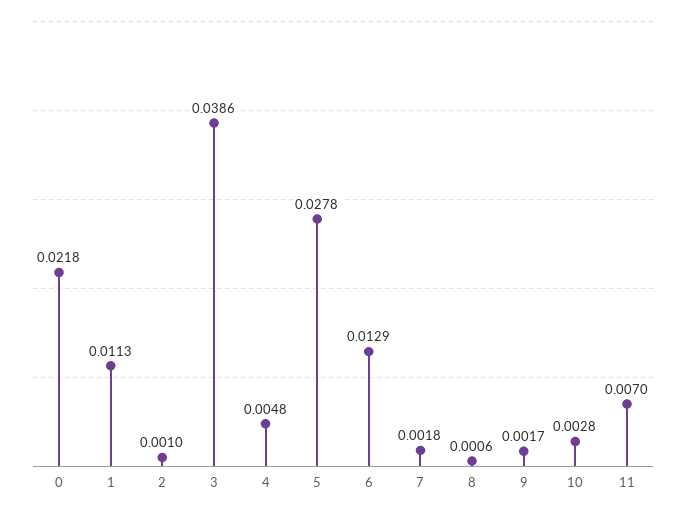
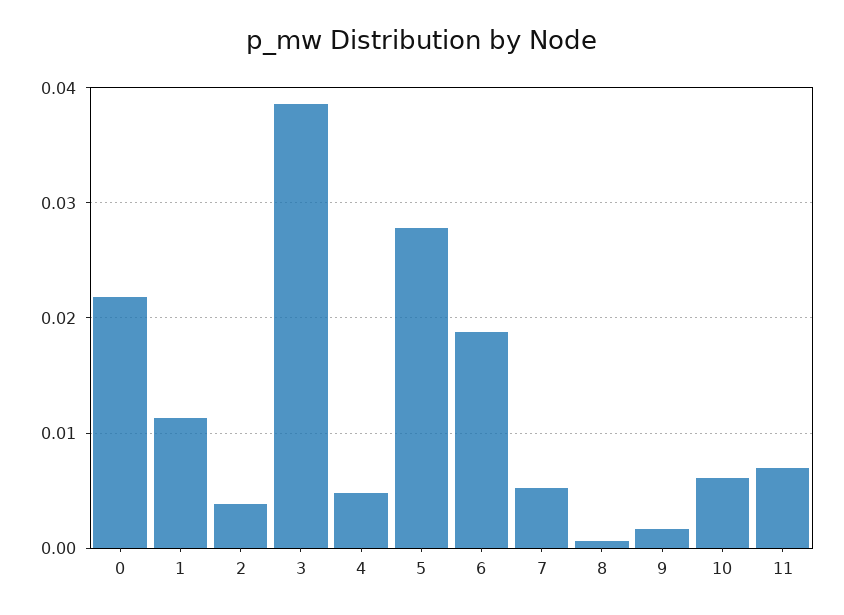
  {
    "0": 0.0218,
    "1": 0.0113,
-   "2": 0.001,
+   "2": 0.004,
    "3": 0.0386,
    "4": 0.0048,
    "5": 0.0278,
-   "6": 0.0129,
+   "6": 0.019,
-   "7": 0.0018,
+   "7": 0.005,
    "8": 0.0006,
    "9": 0.0017,
-   "10": 0.0028,
+   "10": 0.006,
    "11": 0.007
  }

